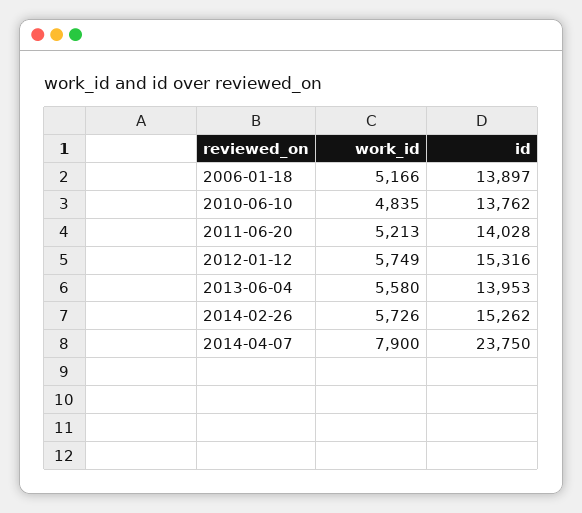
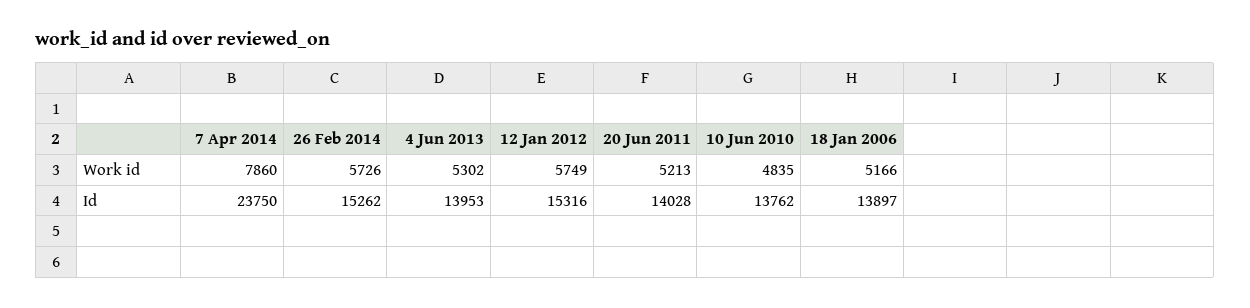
  {
    "work_id": {
      "2006-01-18": 5166,
      "2010-06-10": 4835,
      "2011-06-20": 5213,
      "2012-01-12": 5749,
-     "2013-06-04": 5580,
+     "2013-06-04": 5302,
      "2014-02-26": 5726,
-     "2014-04-07": 7900
+     "2014-04-07": 7860
    },
    "id": {
      "2006-01-18": 13897,
      "2010-06-10": 13762,
      "2011-06-20": 14028,
      "2012-01-12": 15316,
      "2013-06-04": 13953,
      "2014-02-26": 15262,
      "2014-04-07": 23750
    }
  }

